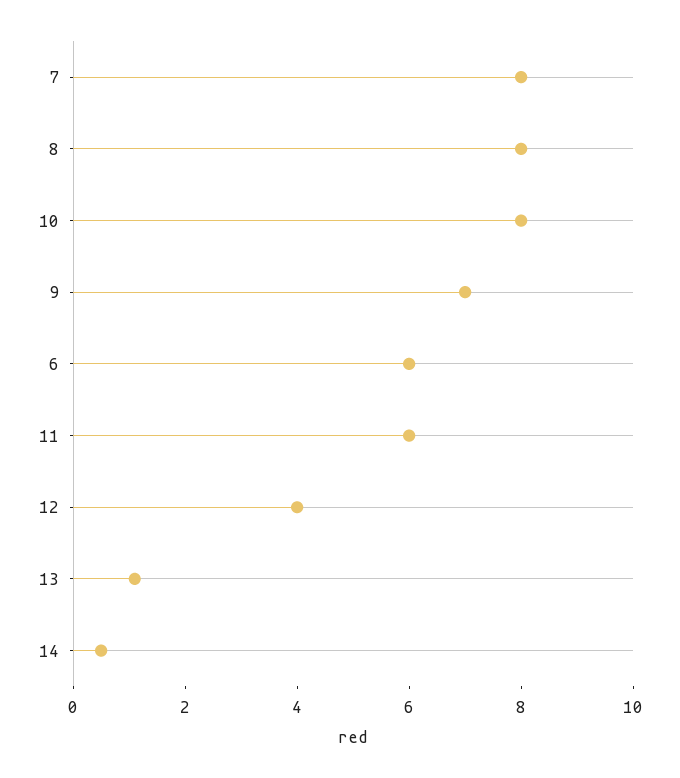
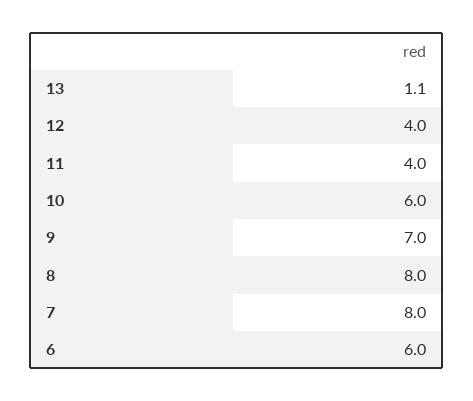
  {
    "7": 8,
    "8": 8,
-   "10": 8,
+   "10": 6,
    "9": 7,
    "6": 6,
-   "11": 6,
+   "11": 4,
    "12": 4,
-   "13": 1.1,
+   "13": 1.1
-   "14": 0.5
  }

